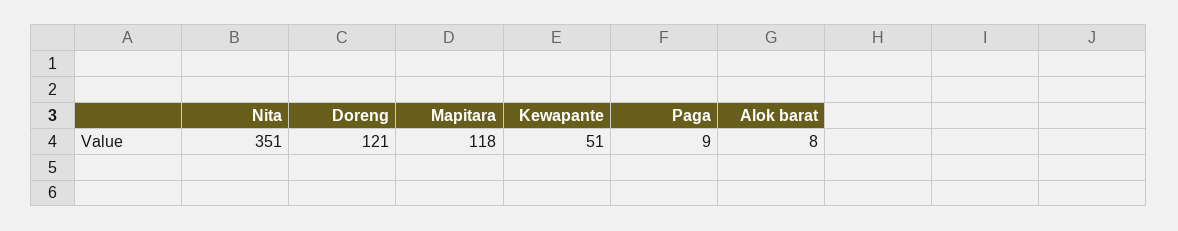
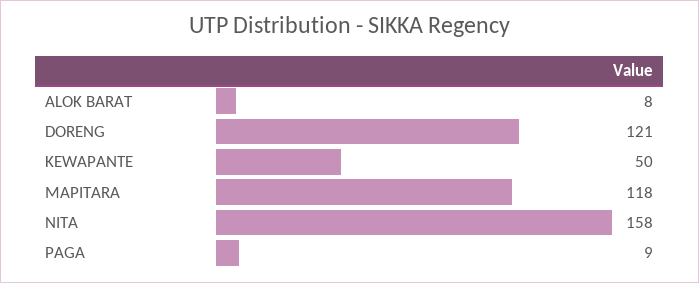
  {
-   "Nita": 351,
+   "Nita": 158,
    "Doreng": 121,
    "Mapitara": 118,
-   "Kewapante": 51,
+   "Kewapante": 50,
    "Paga": 9,
    "Alok barat": 8
  }

